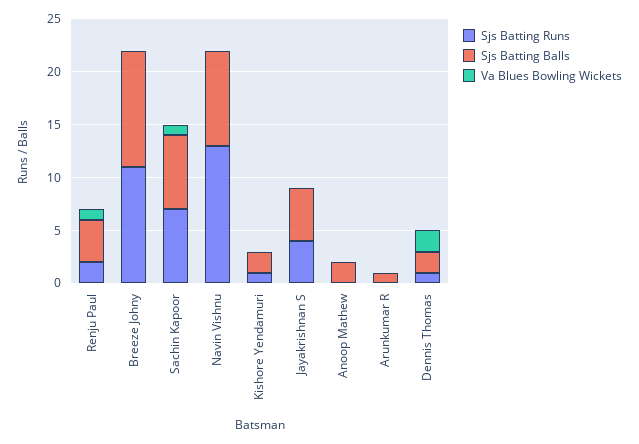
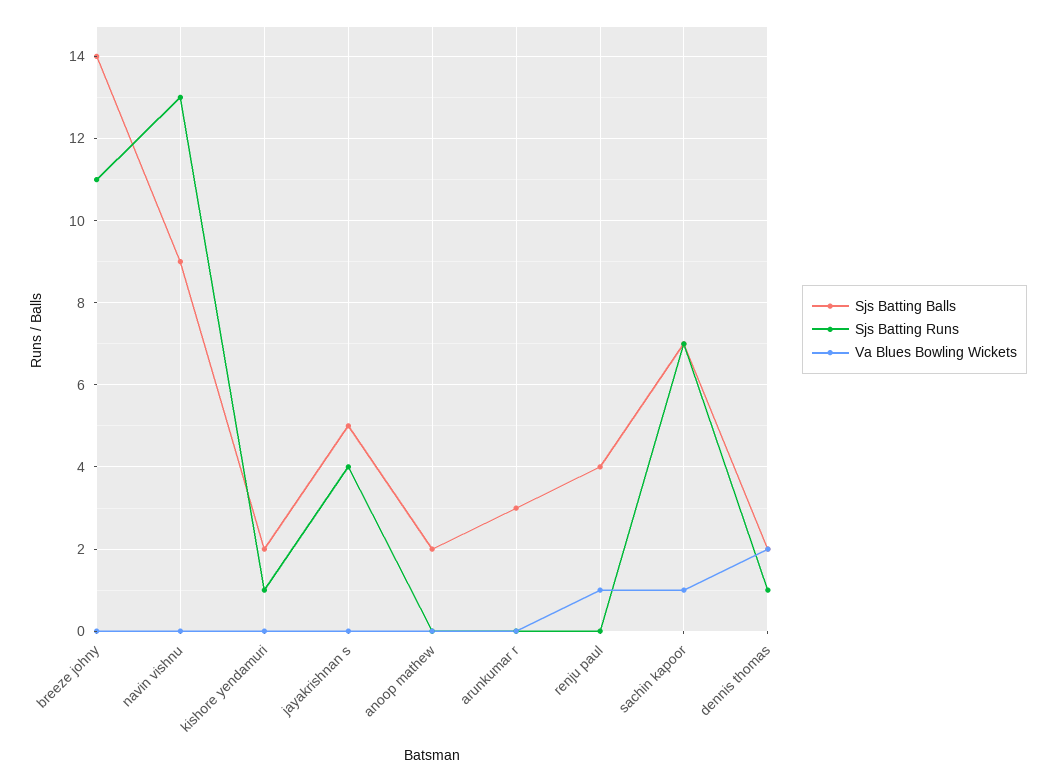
  {
    "Sjs Batting Runs": {
-     "Renju Paul": 2,
+     "Renju Paul": 0,
      "Breeze Johny": 11,
      "Sachin Kapoor": 7,
      "Navin Vishnu": 13,
      "Kishore Yendamuri": 1,
      "Jayakrishnan S": 4,
      "Anoop Mathew": 0,
      "Arunkumar R": 0,
      "Dennis Thomas": 1
    },
    "Sjs Batting Balls": {
      "Renju Paul": 4,
-     "Breeze Johny": 11,
+     "Breeze Johny": 14,
      "Sachin Kapoor": 7,
      "Navin Vishnu": 9,
      "Kishore Yendamuri": 2,
      "Jayakrishnan S": 5,
      "Anoop Mathew": 2,
-     "Arunkumar R": 1,
+     "Arunkumar R": 3,
      "Dennis Thomas": 2
    },
    "Va Blues Bowling Wickets": {
      "Renju Paul": 1,
      "Breeze Johny": 0,
      "Sachin Kapoor": 1,
      "Navin Vishnu": 0,
      "Kishore Yendamuri": 0,
      "Jayakrishnan S": 0,
      "Anoop Mathew": 0,
      "Arunkumar R": 0,
      "Dennis Thomas": 2
    }
  }

